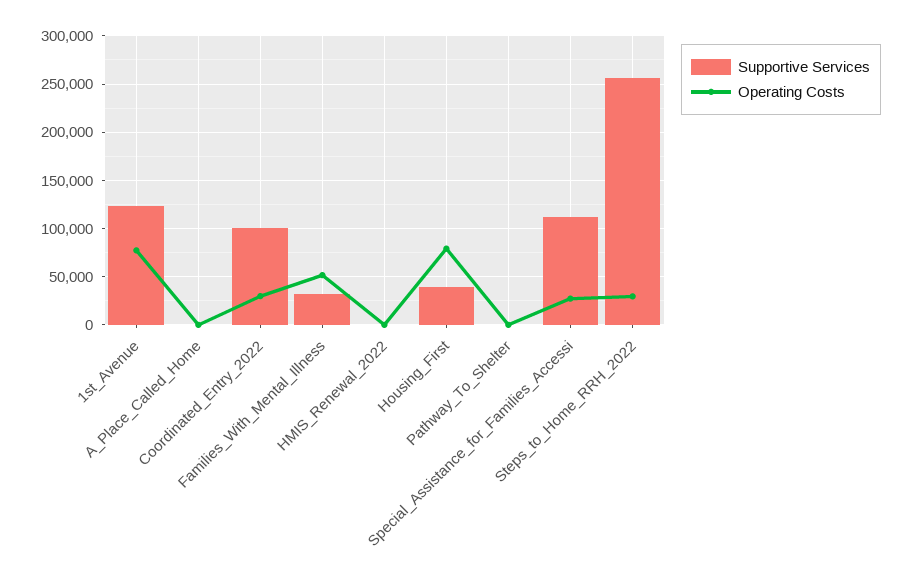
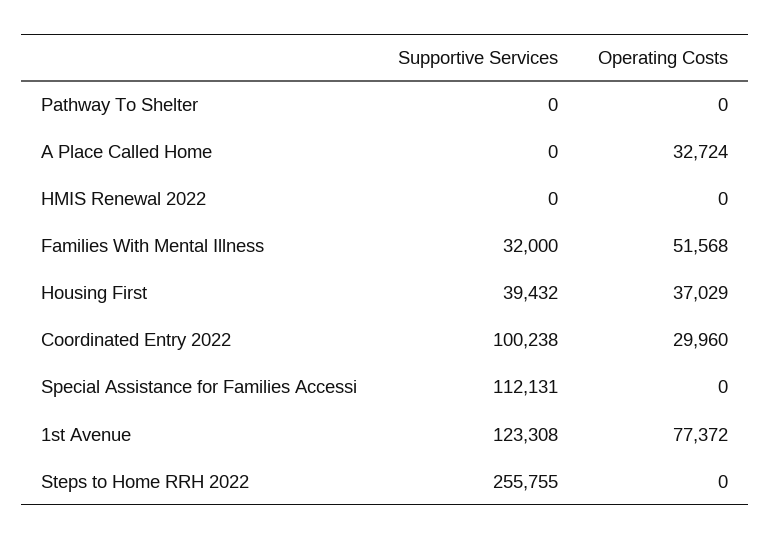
  {
    "Supportive Services": {
      "1st_Avenue": 123308,
      "A_Place_Called_Home": 0,
      "Coordinated_Entry_2022": 100238,
      "Families_With_Mental_Illness": 32000,
      "HMIS_Renewal_2022": 0,
      "Housing_First": 39432,
      "Pathway_To_Shelter": 0,
      "Special_Assistance_for_Families_Accessi": 112131,
      "Steps_to_Home_RRH_2022": 255755
    },
    "Operating Costs": {
      "1st_Avenue": 77372,
-     "A_Place_Called_Home": 0,
+     "A_Place_Called_Home": 32724,
      "Coordinated_Entry_2022": 29960,
      "Families_With_Mental_Illness": 51568,
      "HMIS_Renewal_2022": 0,
-     "Housing_First": 80000,
+     "Housing_First": 37029,
      "Pathway_To_Shelter": 0,
-     "Special_Assistance_for_Families_Accessi": 30000,
+     "Special_Assistance_for_Families_Accessi": 0,
-     "Steps_to_Home_RRH_2022": 30000
+     "Steps_to_Home_RRH_2022": 0
    }
  }

